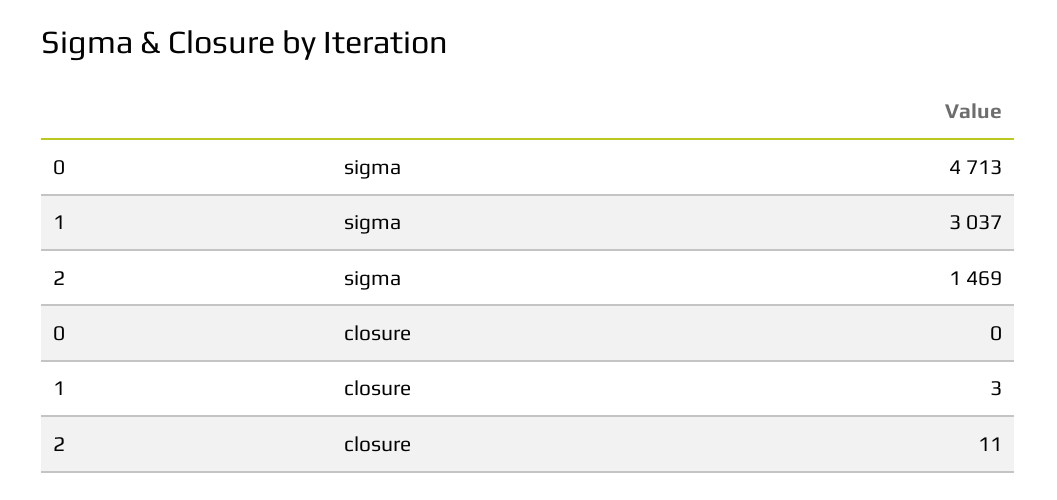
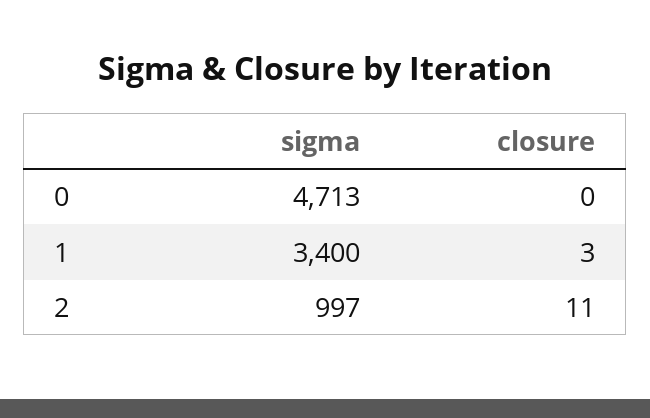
  {
    "0": {
      "sigma": 4713,
      "closure": 0
    },
    "1": {
-     "sigma": 3037,
+     "sigma": 3400,
      "closure": 3
    },
    "2": {
-     "sigma": 1469,
+     "sigma": 997,
      "closure": 11
    }
  }

